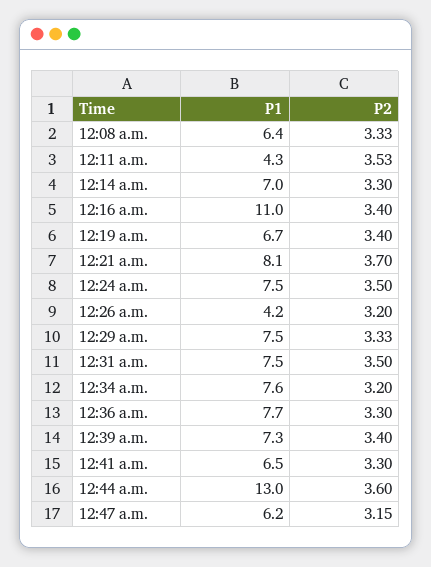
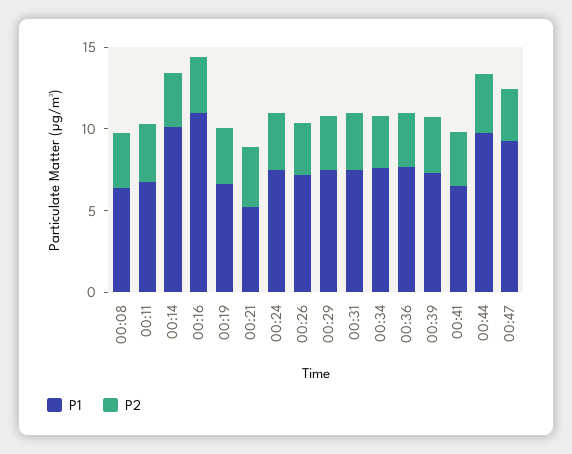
  {
    "P1": {
      "12:08 a.m.": 6.4,
-     "12:11 a.m.": 4.3,
+     "12:11 a.m.": 7,
-     "12:14 a.m.": 7,
+     "12:14 a.m.": 10,
      "12:16 a.m.": 11,
      "12:19 a.m.": 6.7,
-     "12:21 a.m.": 8.1,
+     "12:21 a.m.": 5,
      "12:24 a.m.": 7.5,
-     "12:26 a.m.": 4.2,
+     "12:26 a.m.": 7,
      "12:29 a.m.": 7.5,
      "12:31 a.m.": 7.5,
      "12:34 a.m.": 7.6,
      "12:36 a.m.": 7.7,
      "12:39 a.m.": 7.3,
      "12:41 a.m.": 6.5,
-     "12:44 a.m.": 13,
+     "12:44 a.m.": 10,
-     "12:47 a.m.": 6.2
+     "12:47 a.m.": 9
    },
    "P2": {
      "12:08 a.m.": 3.33,
      "12:11 a.m.": 3.53,
      "12:14 a.m.": 3.3,
      "12:16 a.m.": 3.4,
      "12:19 a.m.": 3.4,
      "12:21 a.m.": 3.7,
      "12:24 a.m.": 3.5,
      "12:26 a.m.": 3.2,
      "12:29 a.m.": 3.33,
      "12:31 a.m.": 3.5,
      "12:34 a.m.": 3.2,
      "12:36 a.m.": 3.3,
      "12:39 a.m.": 3.4,
      "12:41 a.m.": 3.3,
      "12:44 a.m.": 3.6,
      "12:47 a.m.": 3.15
    }
  }

